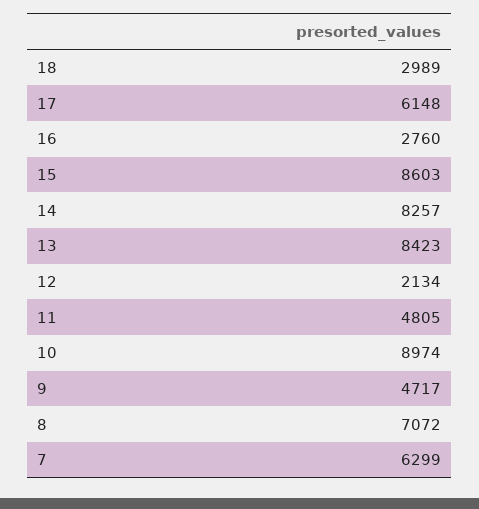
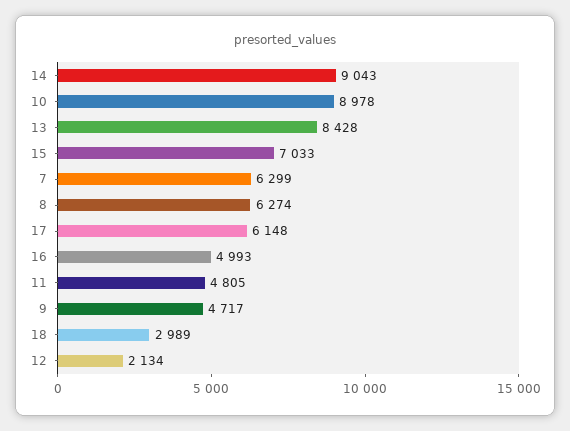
  {
    "18": 2989,
    "17": 6148,
-   "16": 2760,
+   "16": 4993,
-   "15": 8603,
+   "15": 7033,
-   "14": 8257,
+   "14": 9043,
-   "13": 8423,
+   "13": 8428,
    "12": 2134,
    "11": 4805,
-   "10": 8974,
+   "10": 8978,
    "9": 4717,
-   "8": 7072,
+   "8": 6274,
    "7": 6299
  }

